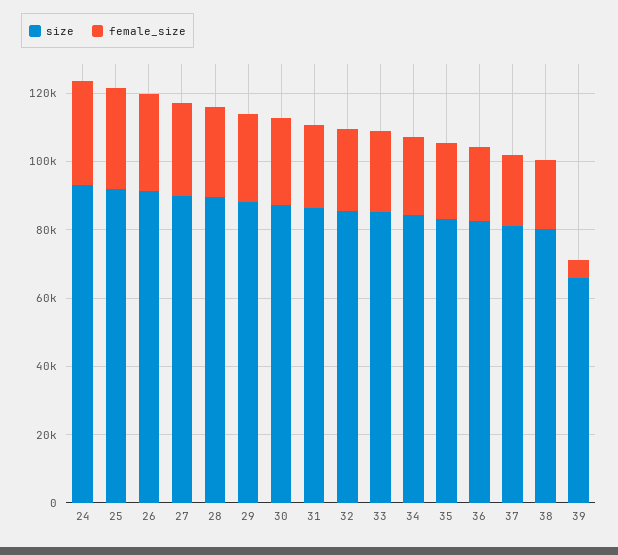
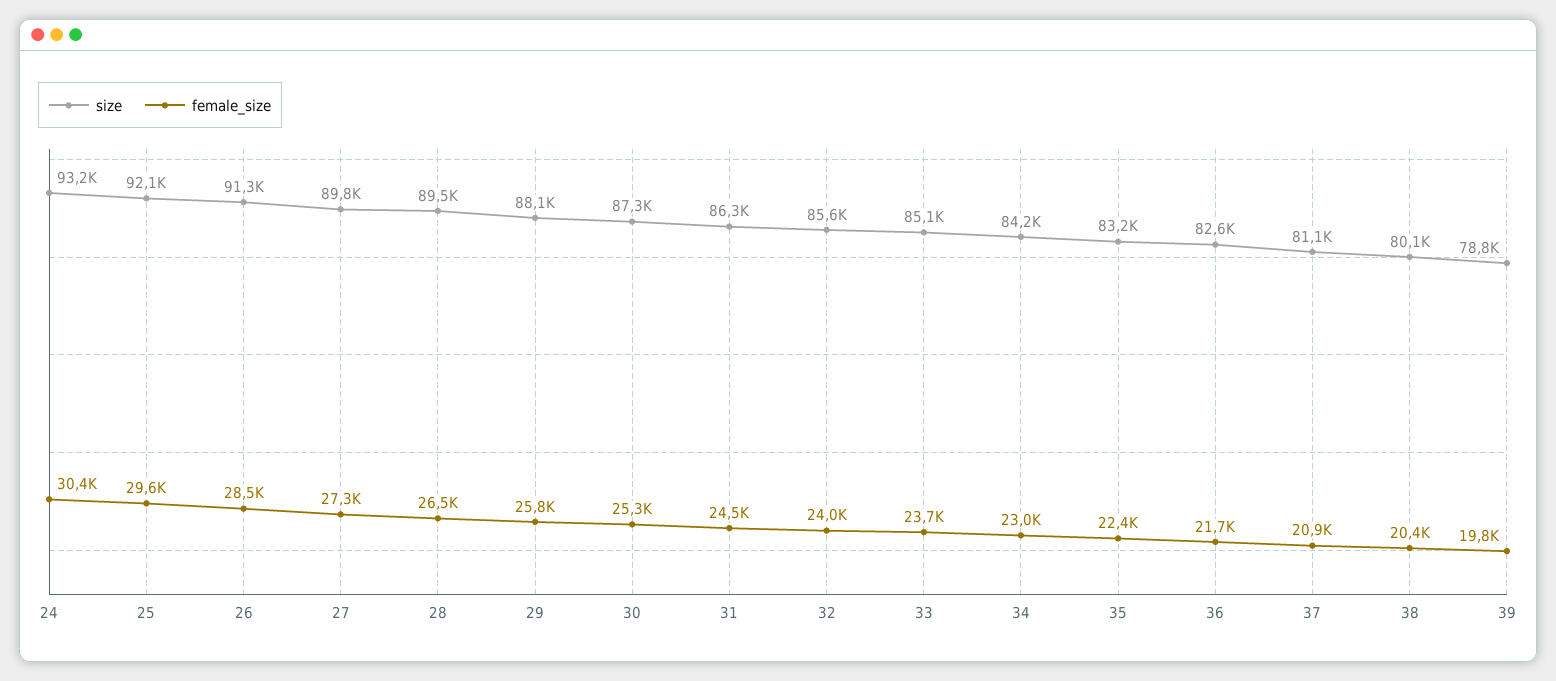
  {
    "size": {
      "24": 93200,
      "25": 92100,
      "26": 91300,
      "27": 89800,
      "28": 89500,
      "29": 88100,
      "30": 87300,
      "31": 86300,
      "32": 85600,
      "33": 85100,
      "34": 84200,
      "35": 83200,
      "36": 82600,
      "37": 81100,
      "38": 80100,
-     "39": 65000
+     "39": 78800
    },
    "female_size": {
      "24": 30400,
      "25": 29600,
      "26": 28500,
      "27": 27300,
      "28": 26500,
      "29": 25800,
      "30": 25300,
      "31": 24500,
      "32": 24000,
      "33": 23700,
      "34": 23000,
      "35": 22400,
      "36": 21700,
      "37": 20900,
      "38": 20400,
-     "39": 5000
+     "39": 19800
    }
  }

